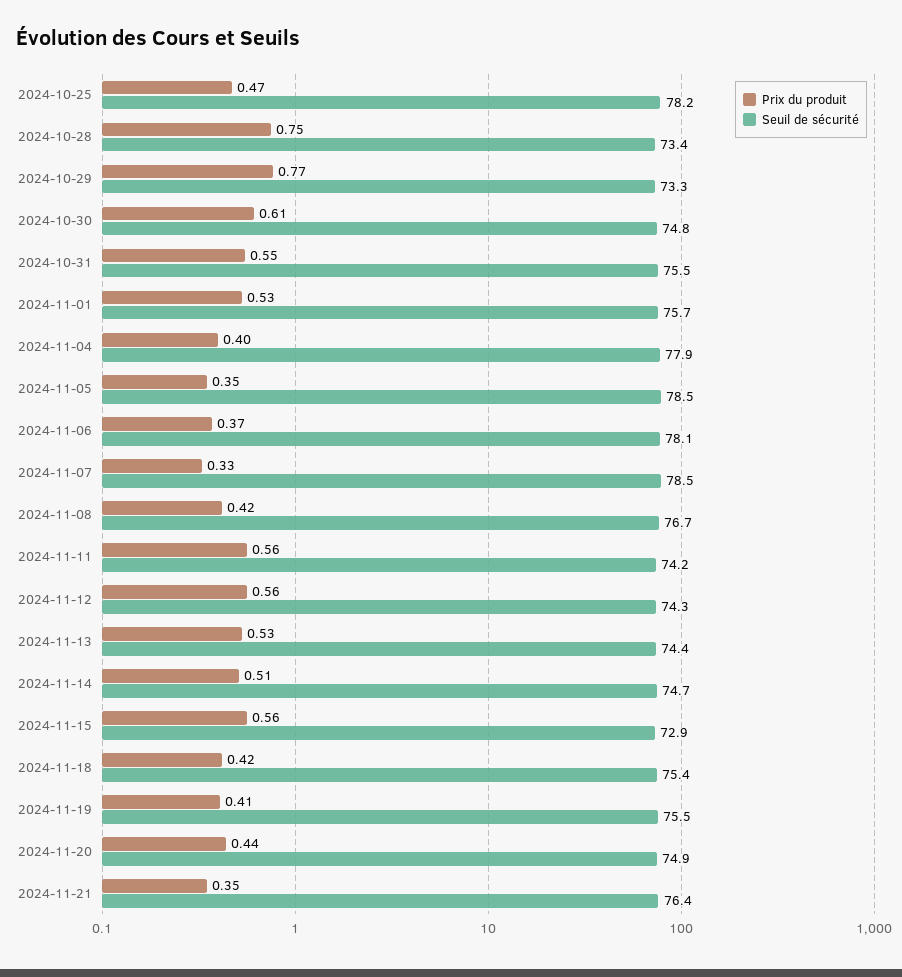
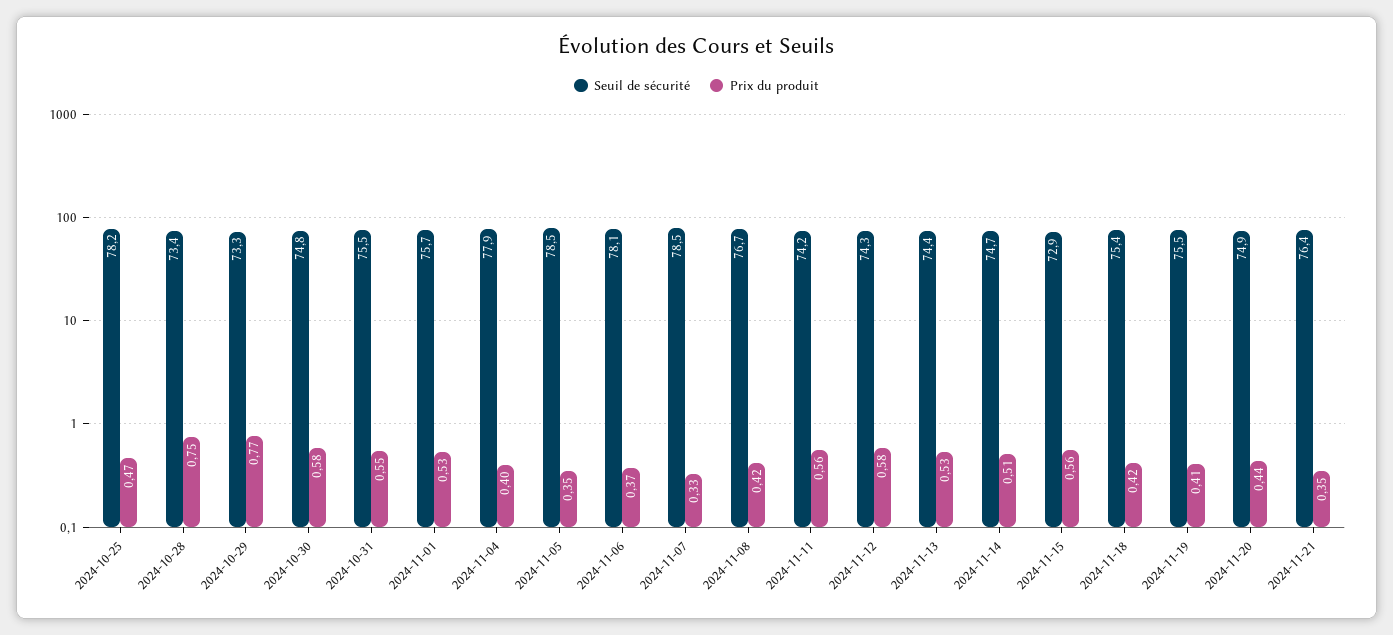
  {
    "Prix du produit": {
      "2024-10-25": 0.47,
      "2024-10-28": 0.75,
      "2024-10-29": 0.77,
-     "2024-10-30": 0.61,
+     "2024-10-30": 0.58,
      "2024-10-31": 0.55,
      "2024-11-01": 0.53,
      "2024-11-04": 0.4,
      "2024-11-05": 0.35,
      "2024-11-06": 0.37,
      "2024-11-07": 0.33,
      "2024-11-08": 0.42,
      "2024-11-11": 0.56,
-     "2024-11-12": 0.56,
+     "2024-11-12": 0.58,
      "2024-11-13": 0.53,
      "2024-11-14": 0.51,
      "2024-11-15": 0.56,
      "2024-11-18": 0.42,
      "2024-11-19": 0.41,
      "2024-11-20": 0.44,
      "2024-11-21": 0.35
    },
    "Seuil de sécurité": {
      "2024-10-25": 78.2,
      "2024-10-28": 73.4,
      "2024-10-29": 73.3,
      "2024-10-30": 74.8,
      "2024-10-31": 75.5,
      "2024-11-01": 75.7,
      "2024-11-04": 77.9,
      "2024-11-05": 78.5,
      "2024-11-06": 78.1,
      "2024-11-07": 78.5,
      "2024-11-08": 76.7,
      "2024-11-11": 74.2,
      "2024-11-12": 74.3,
      "2024-11-13": 74.4,
      "2024-11-14": 74.7,
      "2024-11-15": 72.9,
      "2024-11-18": 75.4,
      "2024-11-19": 75.5,
      "2024-11-20": 74.9,
      "2024-11-21": 76.4
    }
  }

